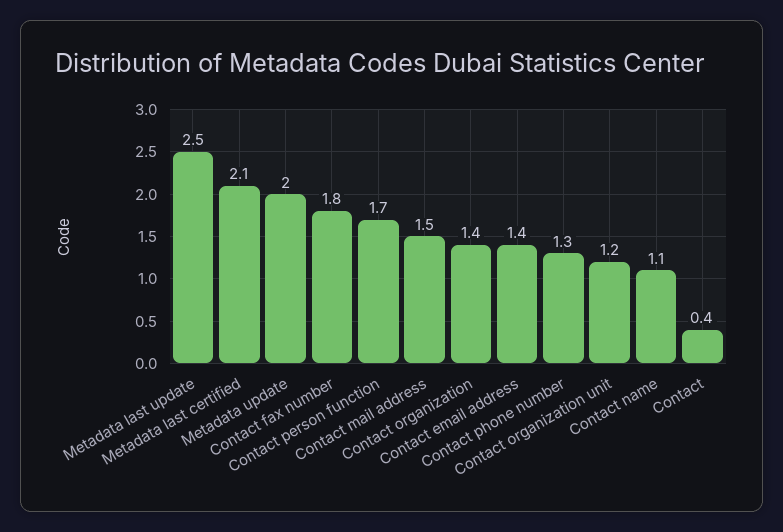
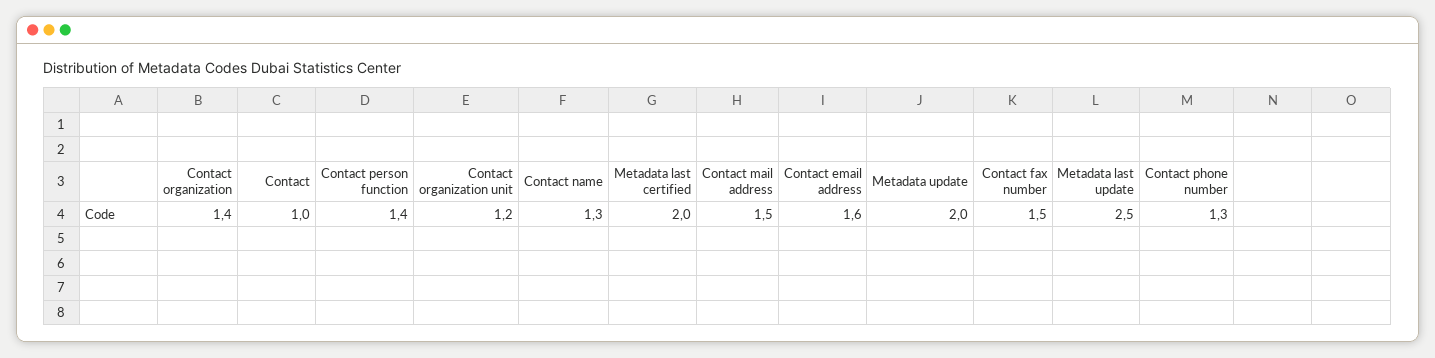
  {
    "Metadata last update": 2.5,
-   "Metadata last certified": 2.1,
+   "Metadata last certified": 2,
    "Metadata update": 2,
-   "Contact fax number": 1.8,
+   "Contact fax number": 1.5,
-   "Contact person function": 1.7,
+   "Contact person function": 1.4,
    "Contact mail address": 1.5,
    "Contact organization": 1.4,
-   "Contact email address": 1.4,
+   "Contact email address": 1.6,
    "Contact phone number": 1.3,
    "Contact organization unit": 1.2,
-   "Contact name": 1.1,
+   "Contact name": 1.3,
-   "Contact": 0.4
+   "Contact": 1
  }

